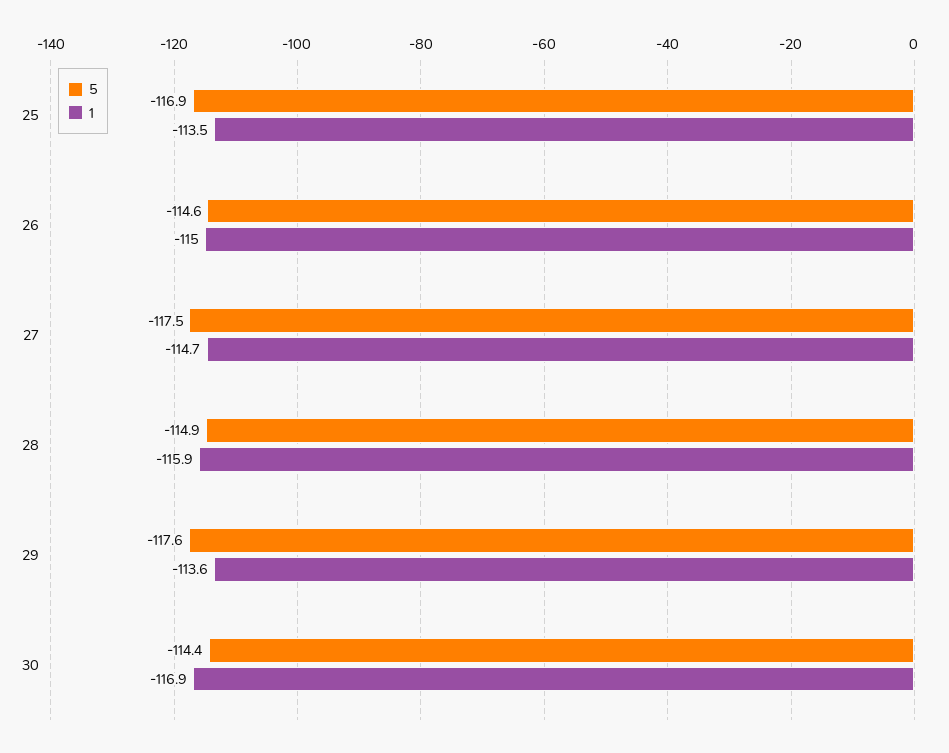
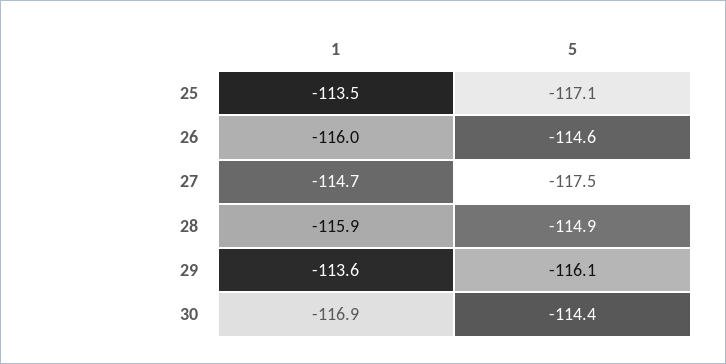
  {
    "5": {
-     "25": -116.9,
+     "25": -117.1,
      "26": -114.6,
      "27": -117.5,
      "28": -114.9,
-     "29": -117.6,
+     "29": -116.1,
      "30": -114.4
    },
    "1": {
      "25": -113.5,
-     "26": -115,
+     "26": -116,
      "27": -114.7,
      "28": -115.9,
      "29": -113.6,
      "30": -116.9
    }
  }

